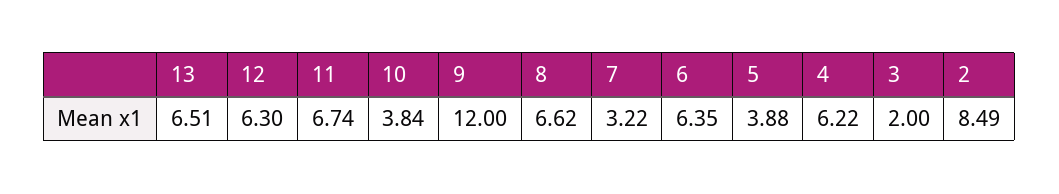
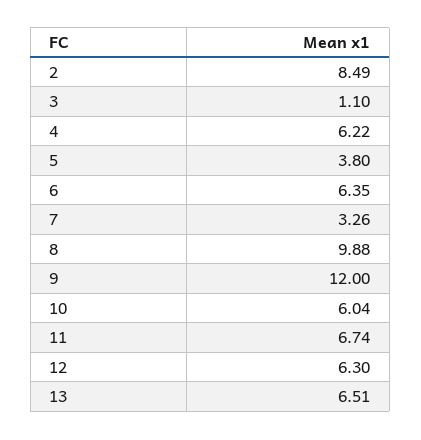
  {
    "13": 6.51,
    "12": 6.3,
    "11": 6.74,
-   "10": 3.84,
+   "10": 6.04,
    "9": 12,
-   "8": 6.62,
+   "8": 9.88,
-   "7": 3.22,
+   "7": 3.26,
    "6": 6.35,
-   "5": 3.88,
+   "5": 3.8,
    "4": 6.22,
-   "3": 2,
+   "3": 1.1,
    "2": 8.49
  }

